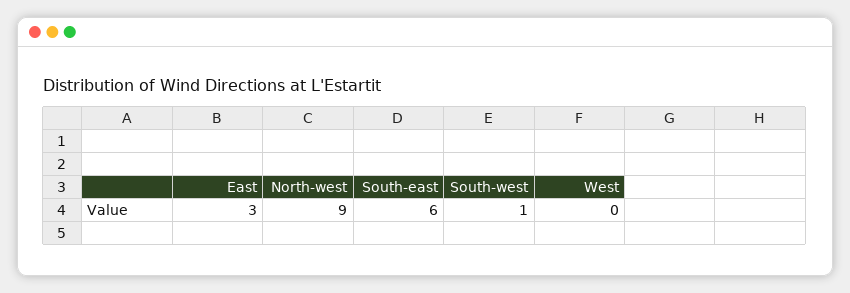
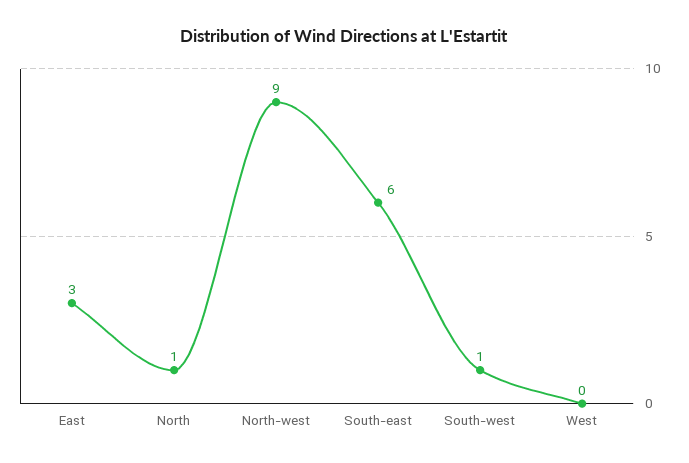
  {
    "East": 3,
    "North-west": 9,
    "South-east": 6,
    "South-west": 1,
-   "West": 0
+   "West": 0,
+   "North": 1
  }

